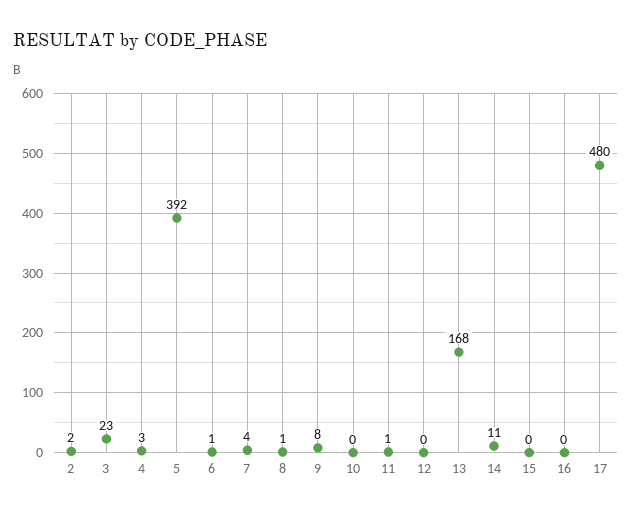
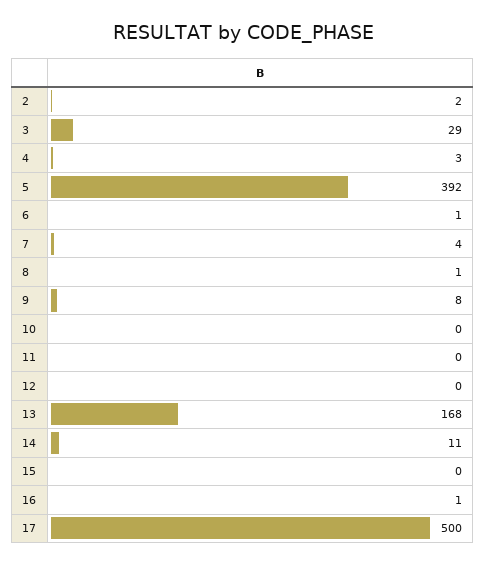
  {
    "2": 2,
-   "3": 23,
+   "3": 29,
    "4": 3,
    "5": 392,
    "6": 1,
    "7": 4,
    "8": 1,
    "9": 8,
    "10": 0,
-   "11": 1,
+   "11": 0,
    "12": 0,
    "13": 168,
    "14": 11,
    "15": 0,
-   "16": 0,
+   "16": 1,
-   "17": 480
+   "17": 500
  }

